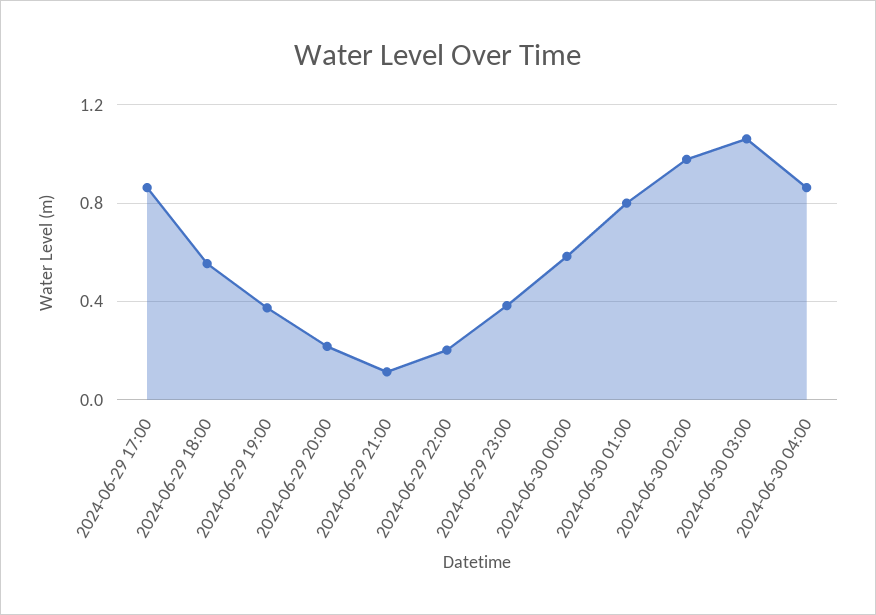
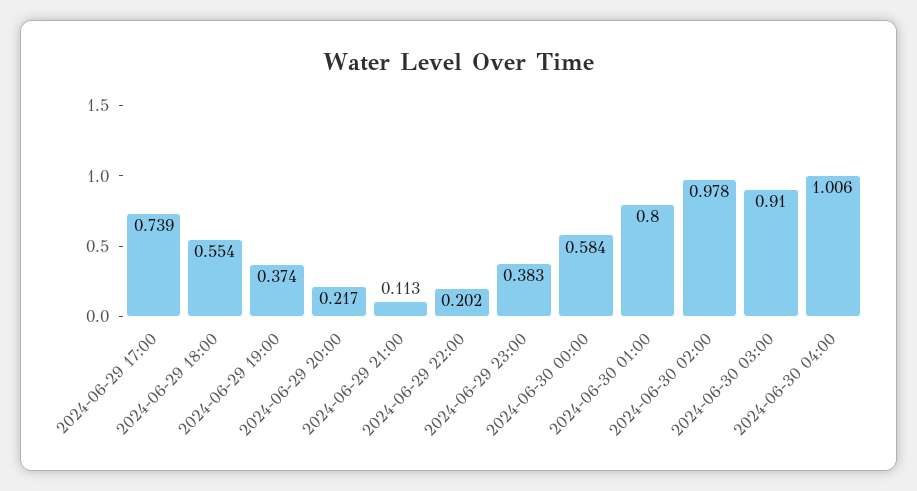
  {
-   "2024-06-29 17:00": 0.85,
+   "2024-06-29 17:00": 0.739,
    "2024-06-29 18:00": 0.554,
    "2024-06-29 19:00": 0.374,
    "2024-06-29 20:00": 0.217,
    "2024-06-29 21:00": 0.113,
    "2024-06-29 22:00": 0.202,
    "2024-06-29 23:00": 0.383,
    "2024-06-30 00:00": 0.584,
    "2024-06-30 01:00": 0.8,
    "2024-06-30 02:00": 0.978,
-   "2024-06-30 03:00": 1.05,
+   "2024-06-30 03:00": 0.91,
-   "2024-06-30 04:00": 0.85
+   "2024-06-30 04:00": 1.006
  }

